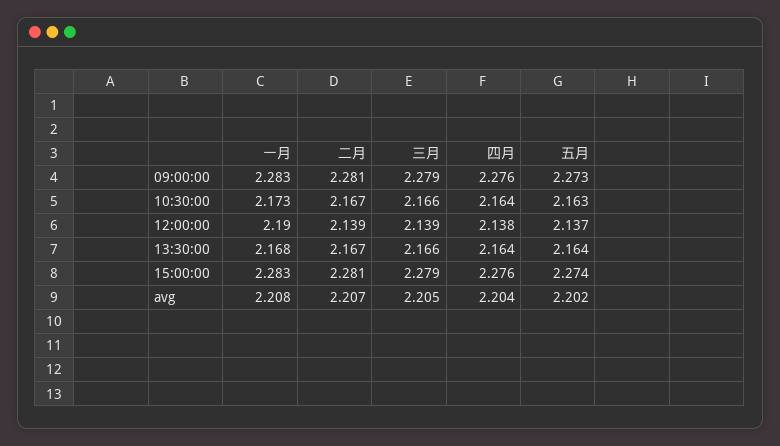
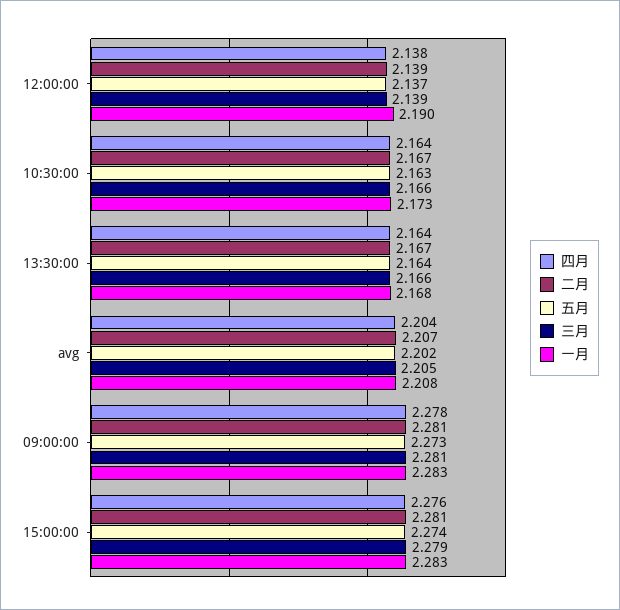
  {
    "一月": {
      "09:00:00": 2.283,
      "10:30:00": 2.173,
      "12:00:00": 2.19,
      "13:30:00": 2.168,
      "15:00:00": 2.283,
      "avg": 2.208
    },
    "二月": {
      "09:00:00": 2.281,
      "10:30:00": 2.167,
      "12:00:00": 2.139,
      "13:30:00": 2.167,
      "15:00:00": 2.281,
      "avg": 2.207
    },
    "三月": {
-     "09:00:00": 2.279,
+     "09:00:00": 2.281,
      "10:30:00": 2.166,
      "12:00:00": 2.139,
      "13:30:00": 2.166,
      "15:00:00": 2.279,
      "avg": 2.205
    },
    "四月": {
-     "09:00:00": 2.276,
+     "09:00:00": 2.278,
      "10:30:00": 2.164,
      "12:00:00": 2.138,
      "13:30:00": 2.164,
      "15:00:00": 2.276,
      "avg": 2.204
    },
    "五月": {
      "09:00:00": 2.273,
      "10:30:00": 2.163,
      "12:00:00": 2.137,
      "13:30:00": 2.164,
      "15:00:00": 2.274,
      "avg": 2.202
    }
  }

